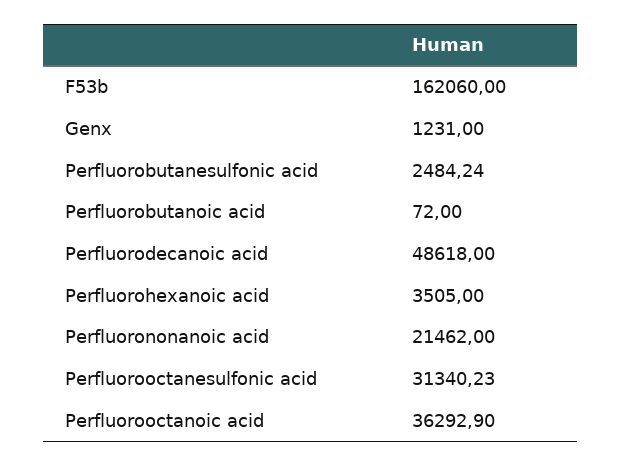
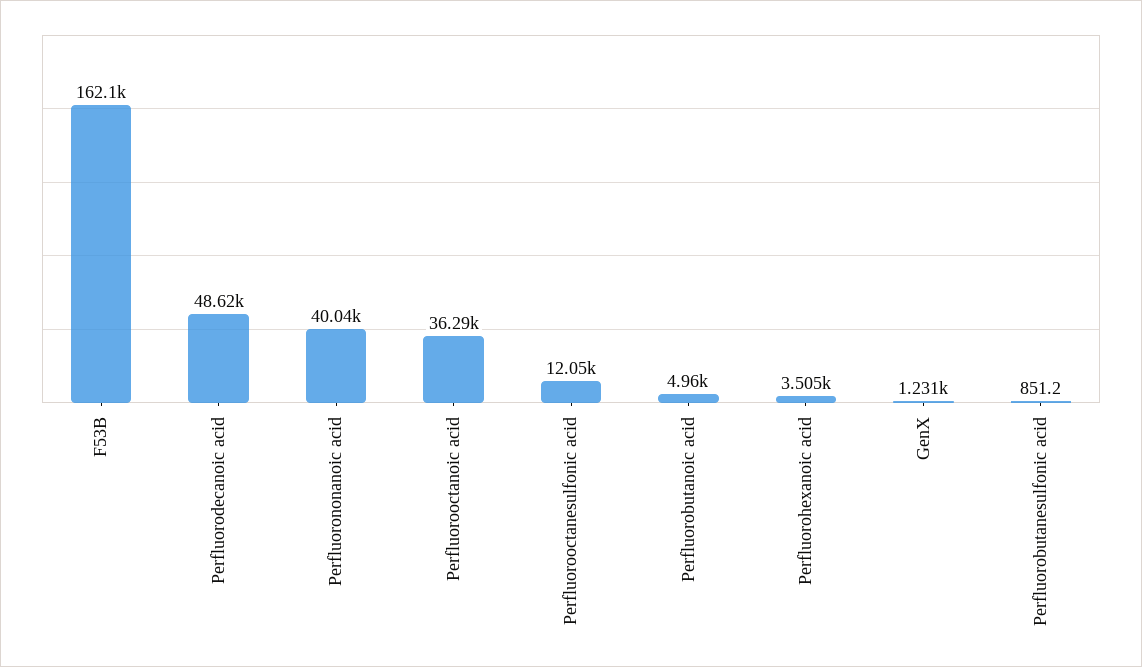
  {
    "F53b": 162060,
    "Genx": 1231,
-   "Perfluorobutanesulfonic acid": 2484.24,
+   "Perfluorobutanesulfonic acid": 851.2,
-   "Perfluorobutanoic acid": 72,
+   "Perfluorobutanoic acid": 4960,
    "Perfluorodecanoic acid": 48618,
    "Perfluorohexanoic acid": 3505,
-   "Perfluorononanoic acid": 21462,
+   "Perfluorononanoic acid": 40040,
-   "Perfluorooctanesulfonic acid": 31340.23,
+   "Perfluorooctanesulfonic acid": 12050,
    "Perfluorooctanoic acid": 36292.9
  }

